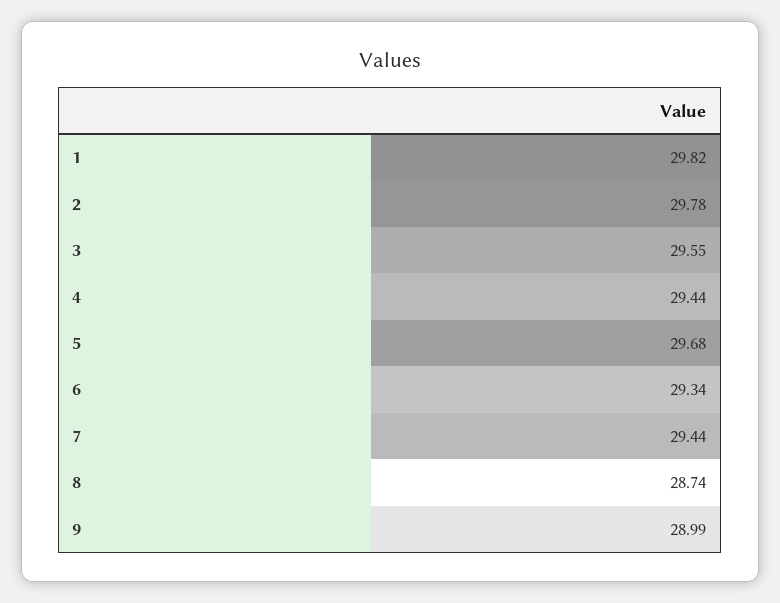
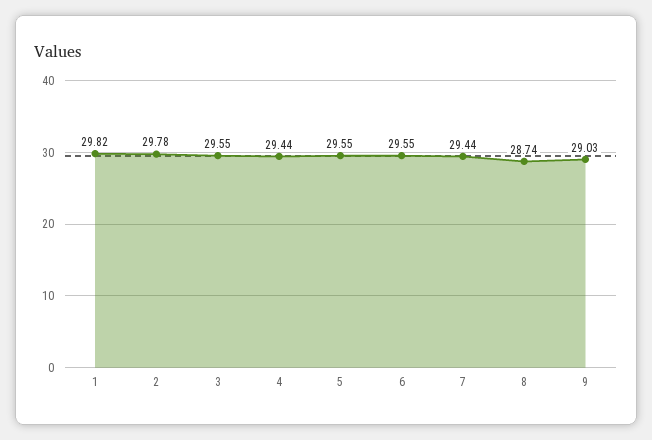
  {
    "1": 29.82,
    "2": 29.78,
    "3": 29.55,
    "4": 29.44,
-   "5": 29.68,
+   "5": 29.55,
-   "6": 29.34,
+   "6": 29.55,
    "7": 29.44,
    "8": 28.74,
-   "9": 28.99
+   "9": 29.03
  }

